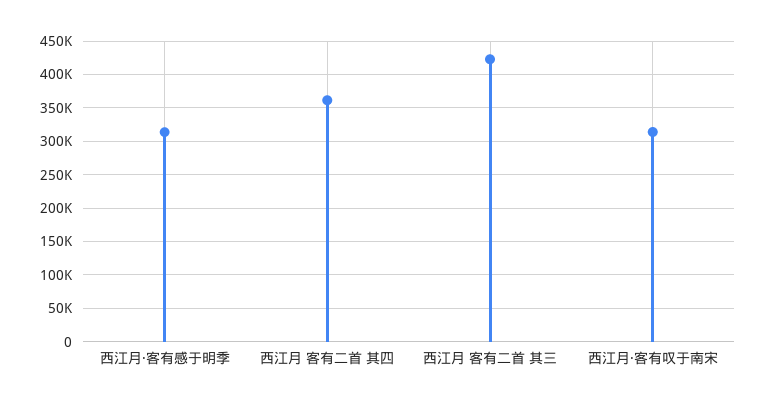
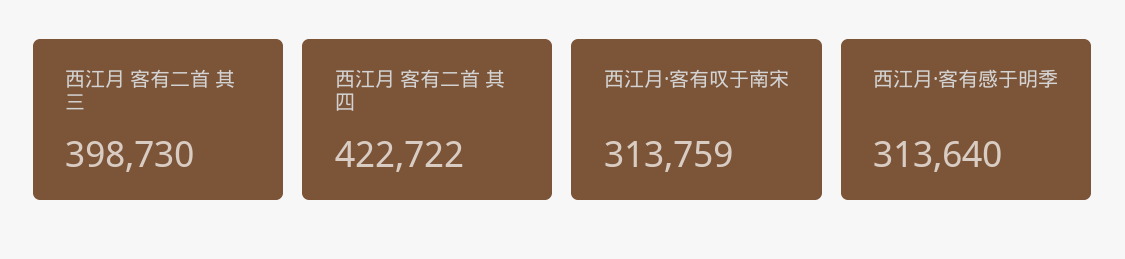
  {
    "西江月·客有感于明季": 313640,
-   "西江月 客有二首 其四": 360000,
+   "西江月 客有二首 其四": 422722,
-   "西江月 客有二首 其三": 420000,
+   "西江月 客有二首 其三": 398730,
    "西江月·客有叹于南宋": 313759
  }

